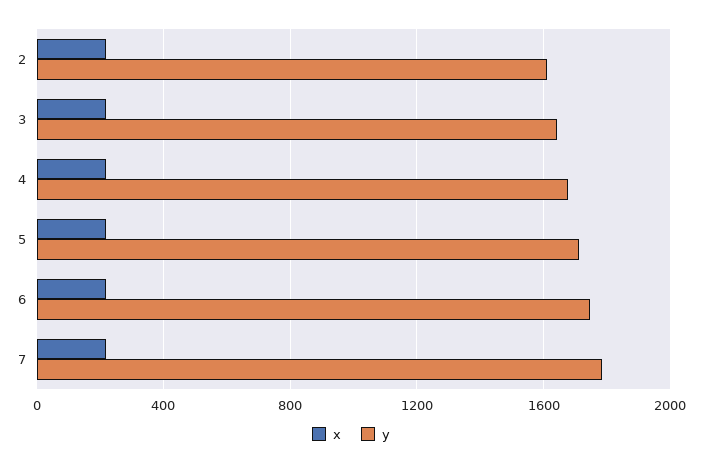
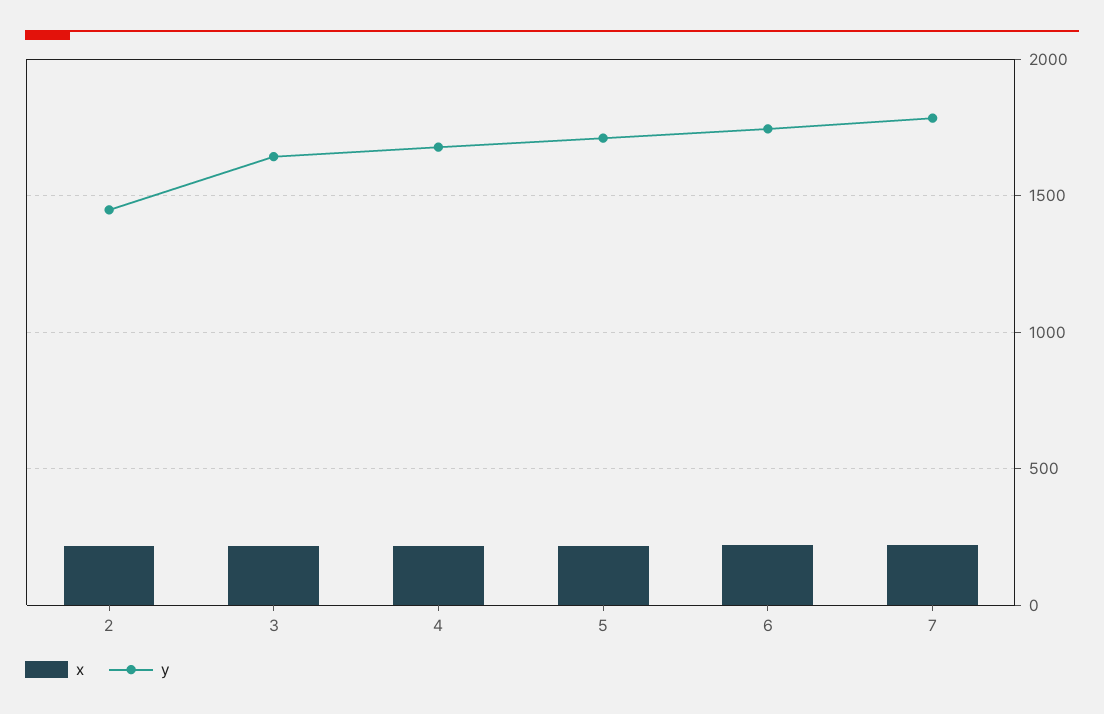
  {
    "x": {
      "2": 200,
      "3": 200,
      "4": 200,
      "5": 200,
      "6": 200,
      "7": 200
    },
    "y": {
-     "2": 1600,
+     "2": 1450,
      "3": 1650,
      "4": 1700,
      "5": 1700,
      "6": 1750,
      "7": 1800
    }
  }

